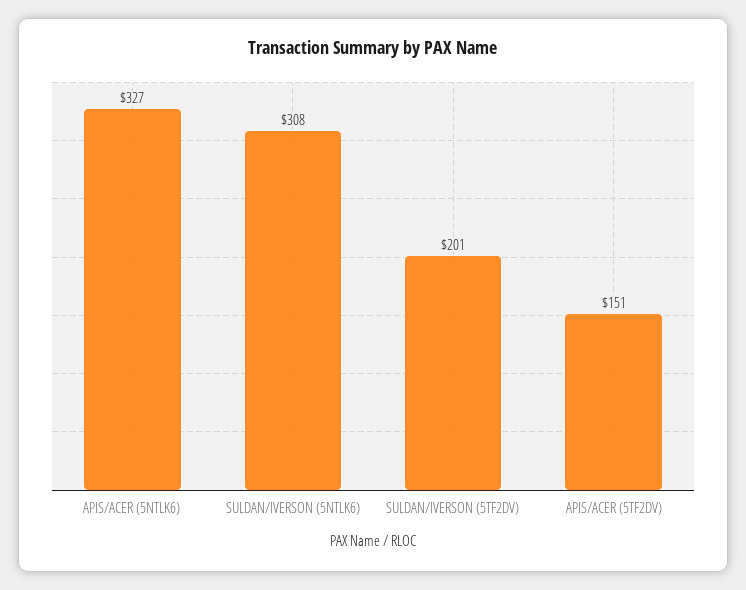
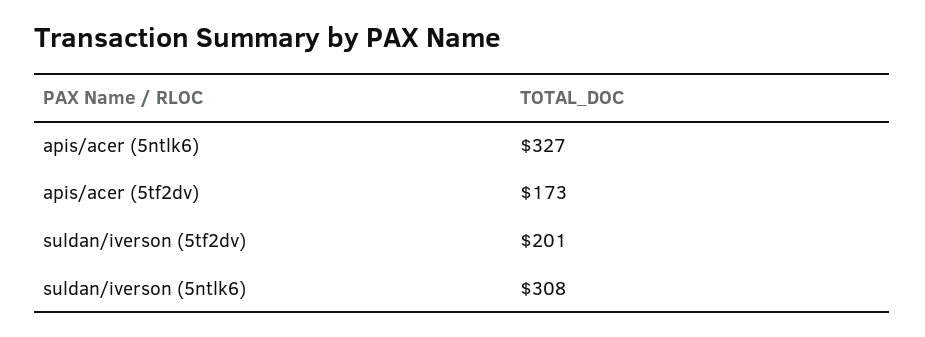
  {
    "APIS/ACER (5NTLK6)": 327,
    "SULDAN/IVERSON (5NTLK6)": 308,
    "SULDAN/IVERSON (5TF2DV)": 201,
-   "APIS/ACER (5TF2DV)": 151
+   "APIS/ACER (5TF2DV)": 173
  }

